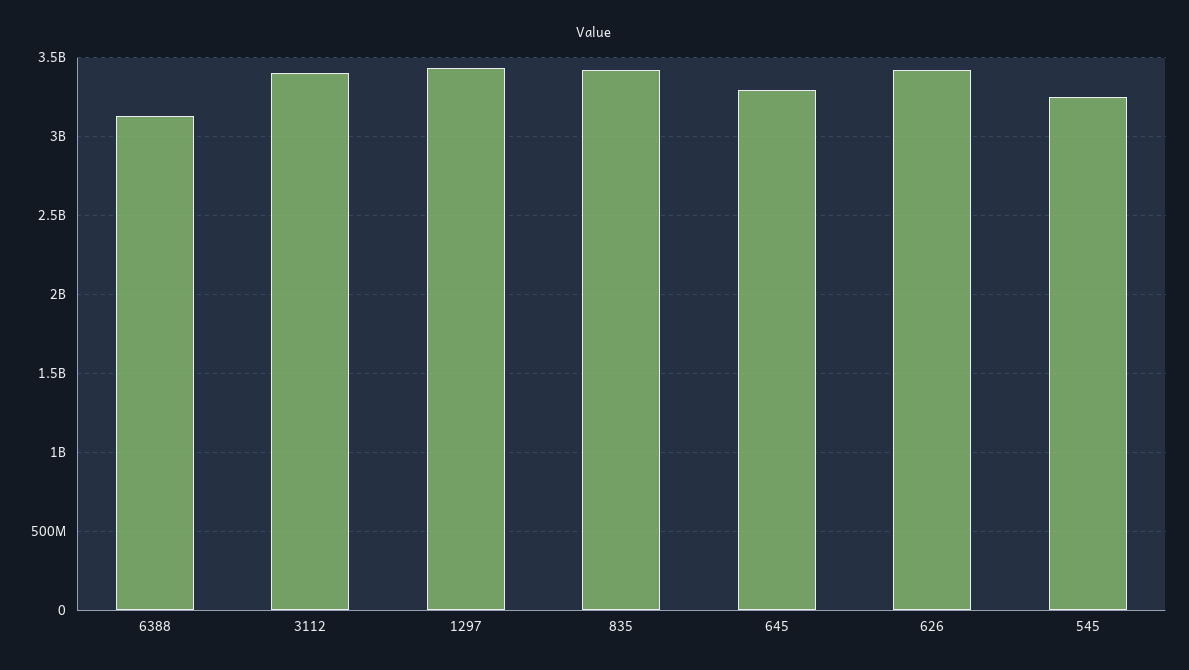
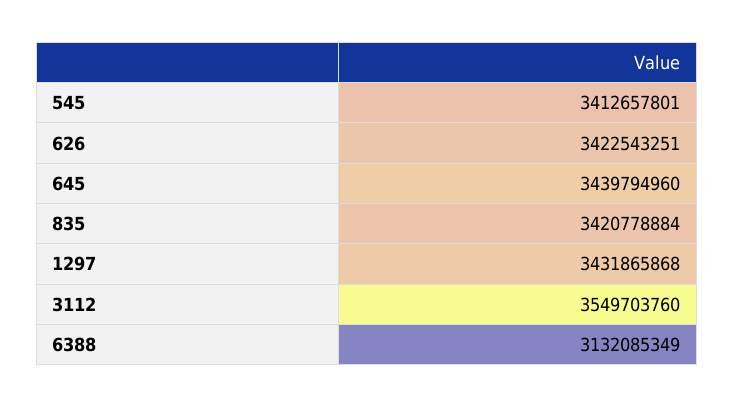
  {
    "6388": 3132085349,
-   "3112": 3400000000,
+   "3112": 3549703760,
    "1297": 3431865868,
    "835": 3420778884,
-   "645": 3300000000,
+   "645": 3439794960,
    "626": 3422543251,
-   "545": 3250000000
+   "545": 3412657801
  }

